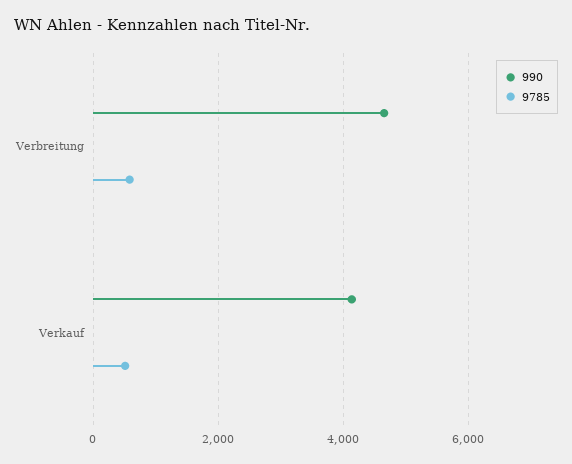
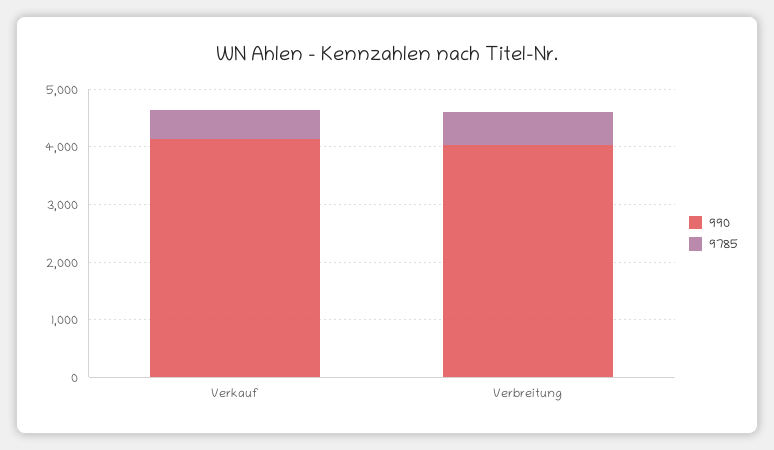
  {
    "990": {
-     "Verbreitung": 4600,
+     "Verbreitung": 4000,
      "Verkauf": 4200
    },
    "9785": {
      "Verbreitung": 600,
      "Verkauf": 600
    }
  }

